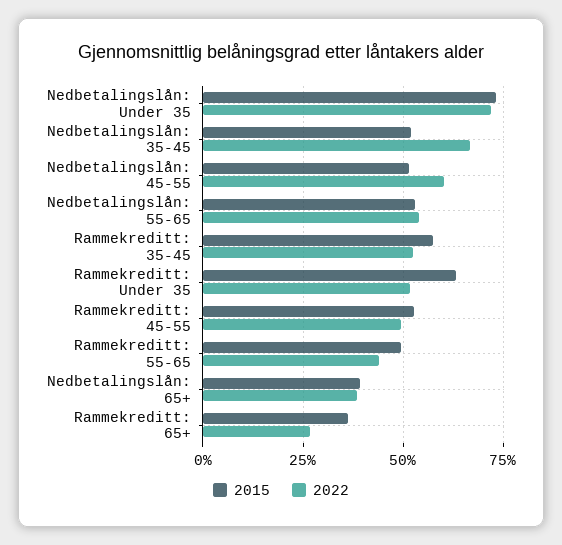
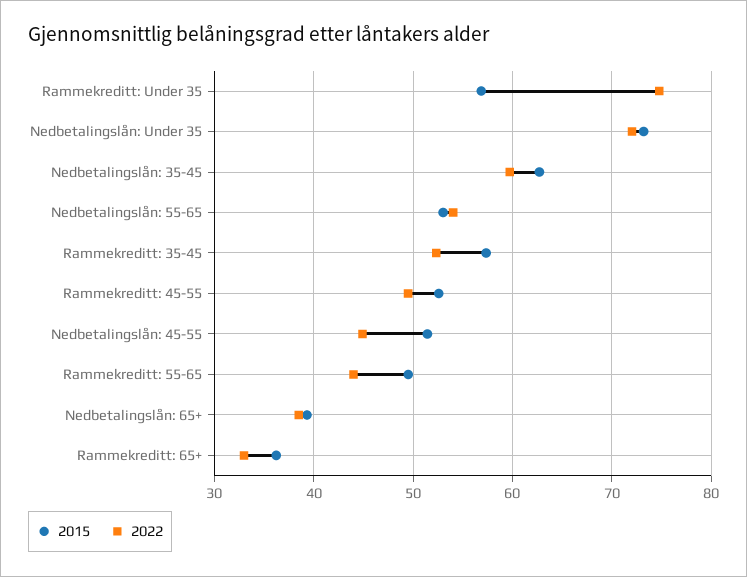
  {
    "2015": {
      "Nedbetalingslån: Under 35": 73,
-     "Nedbetalingslån: 35-45": 52.5,
+     "Nedbetalingslån: 35-45": 63,
      "Nedbetalingslån: 45-55": 51,
      "Nedbetalingslån: 55-65": 53,
      "Rammekreditt: 35-45": 57,
-     "Rammekreditt: Under 35": 62.5,
+     "Rammekreditt: Under 35": 57,
      "Rammekreditt: 45-55": 53,
      "Rammekreditt: 55-65": 50,
      "Nedbetalingslån: 65+": 39,
      "Rammekreditt: 65+": 36
    },
    "2022": {
      "Nedbetalingslån: Under 35": 72,
-     "Nedbetalingslån: 35-45": 67.5,
+     "Nedbetalingslån: 35-45": 60,
-     "Nedbetalingslån: 45-55": 60,
+     "Nedbetalingslån: 45-55": 45,
      "Nedbetalingslån: 55-65": 54,
      "Rammekreditt: 35-45": 52,
-     "Rammekreditt: Under 35": 52.5,
+     "Rammekreditt: Under 35": 75,
      "Rammekreditt: 45-55": 50,
      "Rammekreditt: 55-65": 44,
      "Nedbetalingslån: 65+": 39,
-     "Rammekreditt: 65+": 27.5
+     "Rammekreditt: 65+": 33
    }
  }

